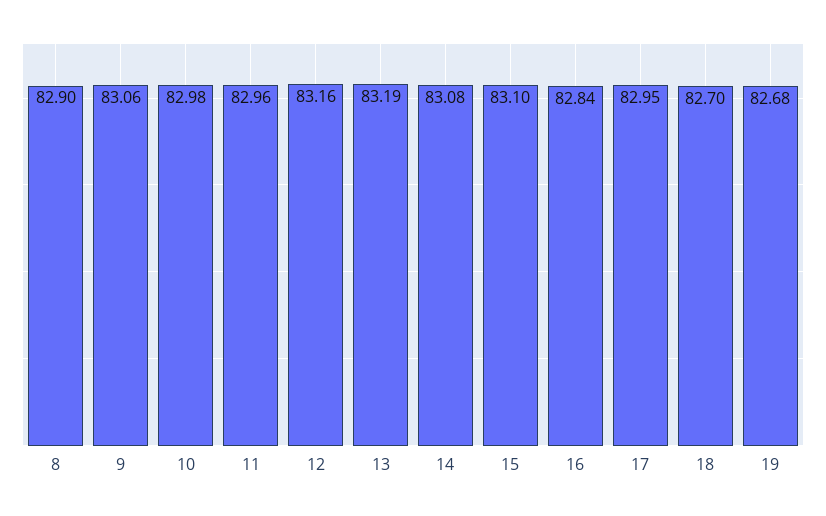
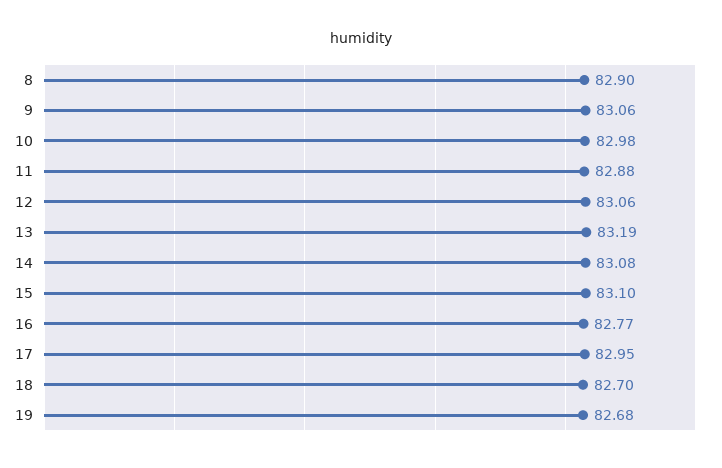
  {
    "8": 82.9,
    "9": 83.06,
    "10": 82.98,
-   "11": 82.96,
+   "11": 82.88,
-   "12": 83.16,
+   "12": 83.06,
    "13": 83.19,
    "14": 83.08,
    "15": 83.1,
-   "16": 82.84,
+   "16": 82.77,
    "17": 82.95,
    "18": 82.7,
    "19": 82.68
  }

